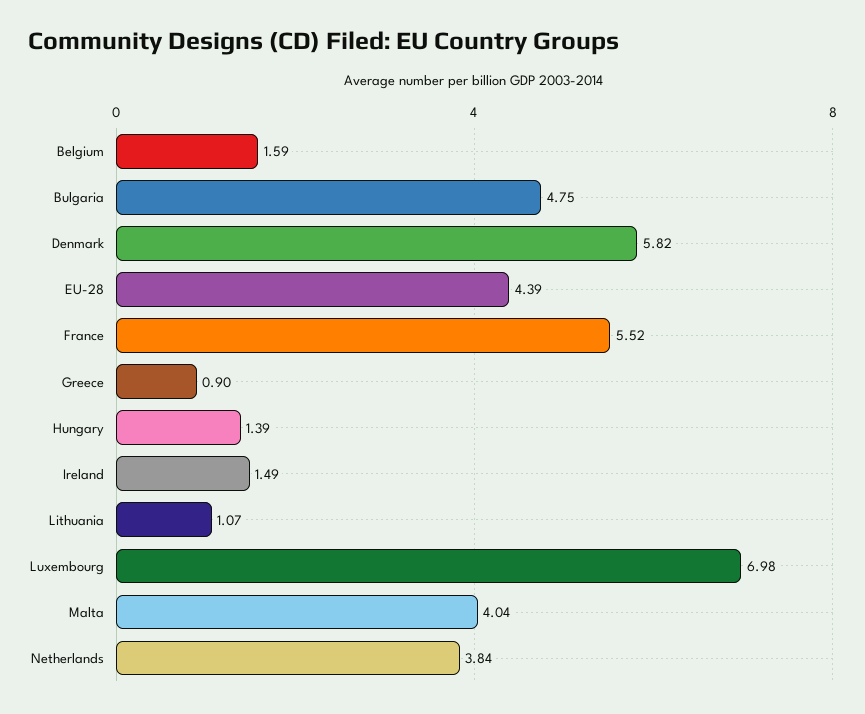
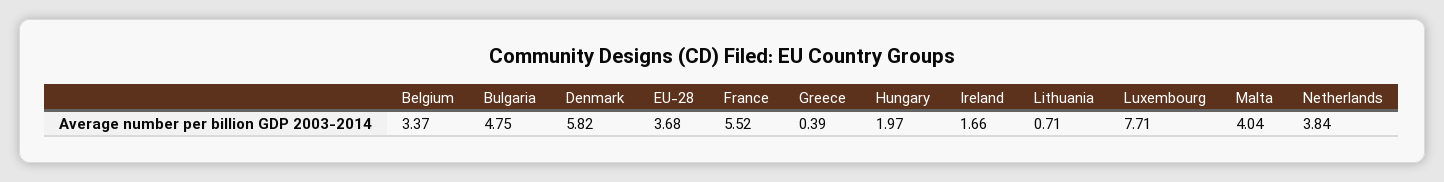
  {
-   "Belgium": 1.59,
+   "Belgium": 3.37,
    "Bulgaria": 4.75,
    "Denmark": 5.82,
-   "EU-28": 4.39,
+   "EU-28": 3.68,
    "France": 5.52,
-   "Greece": 0.9,
+   "Greece": 0.39,
-   "Hungary": 1.39,
+   "Hungary": 1.97,
-   "Ireland": 1.49,
+   "Ireland": 1.66,
-   "Lithuania": 1.07,
+   "Lithuania": 0.71,
-   "Luxembourg": 6.98,
+   "Luxembourg": 7.71,
    "Malta": 4.04,
    "Netherlands": 3.84
  }

